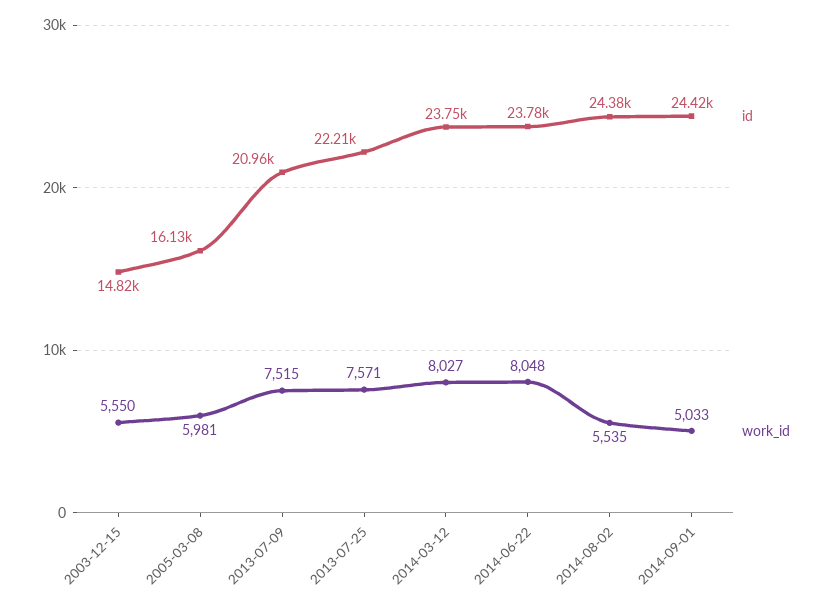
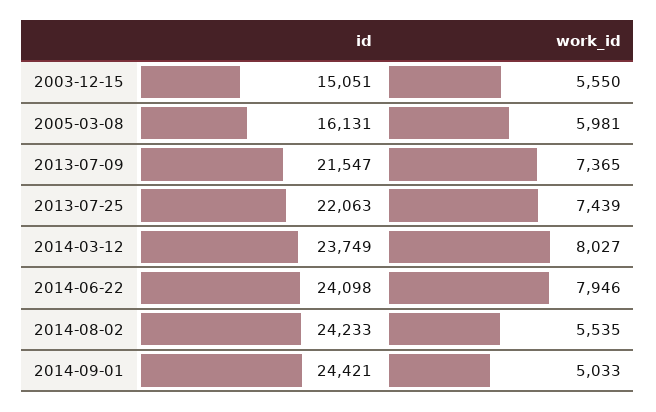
  {
    "id": {
-     "2003-12-15": 14820,
+     "2003-12-15": 15051,
      "2005-03-08": 16131,
-     "2013-07-09": 20960,
+     "2013-07-09": 21547,
-     "2013-07-25": 22210,
+     "2013-07-25": 22063,
      "2014-03-12": 23749,
-     "2014-06-22": 23780,
+     "2014-06-22": 24098,
-     "2014-08-02": 24380,
+     "2014-08-02": 24233,
      "2014-09-01": 24421
    },
    "work_id": {
      "2003-12-15": 5550,
      "2005-03-08": 5981,
-     "2013-07-09": 7515,
+     "2013-07-09": 7365,
-     "2013-07-25": 7571,
+     "2013-07-25": 7439,
      "2014-03-12": 8027,
-     "2014-06-22": 8048,
+     "2014-06-22": 7946,
      "2014-08-02": 5535,
      "2014-09-01": 5033
    }
  }

